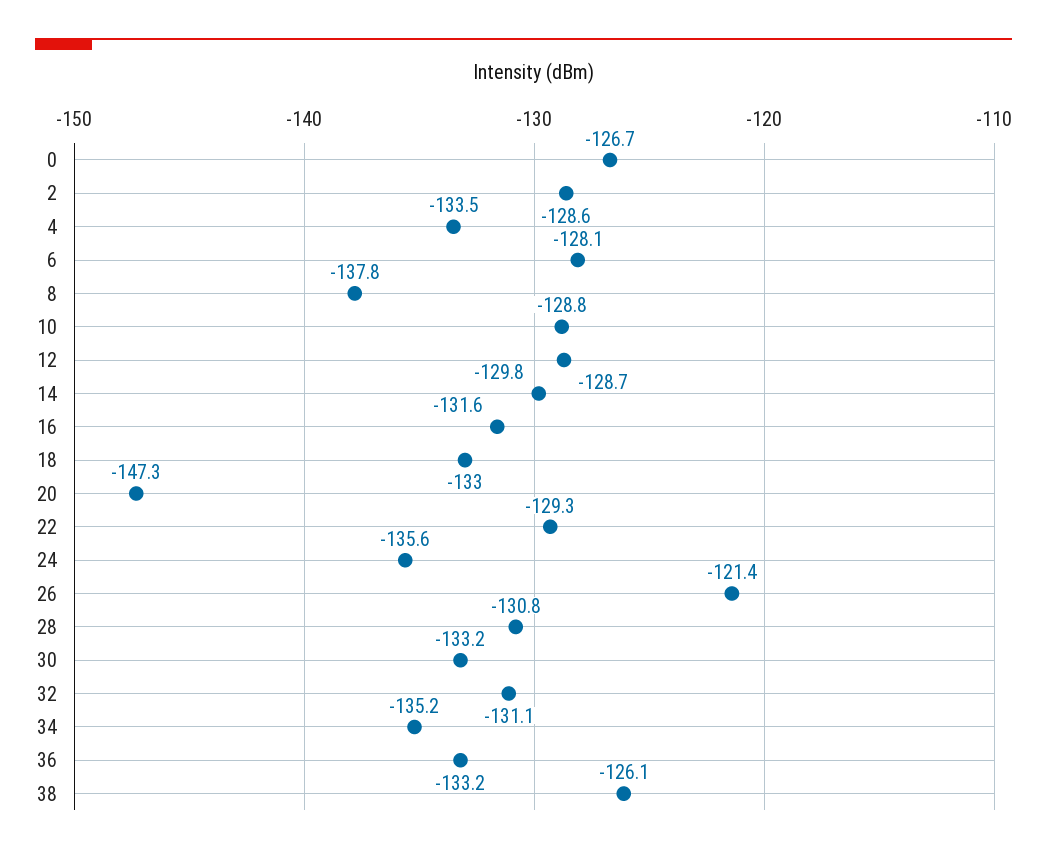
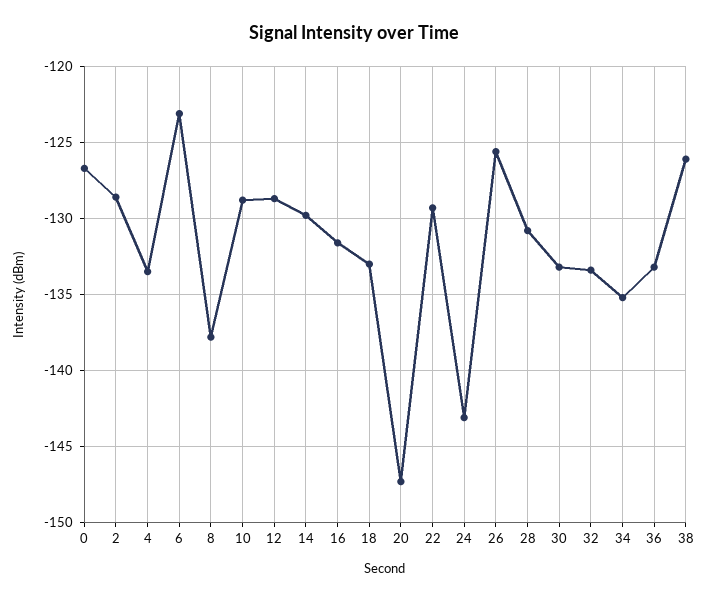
  {
    "0": -126.7,
    "2": -128.6,
    "4": -133.5,
-   "6": -128.1,
+   "6": -123,
    "8": -137.8,
    "10": -128.8,
    "12": -128.7,
    "14": -129.8,
    "16": -131.6,
    "18": -133,
    "20": -147.3,
    "22": -129.3,
-   "24": -135.6,
+   "24": -143,
-   "26": -121.4,
+   "26": -125.5,
    "28": -130.8,
    "30": -133.2,
-   "32": -131.1,
+   "32": -133.5,
    "34": -135.2,
    "36": -133.2,
    "38": -126.1
  }

